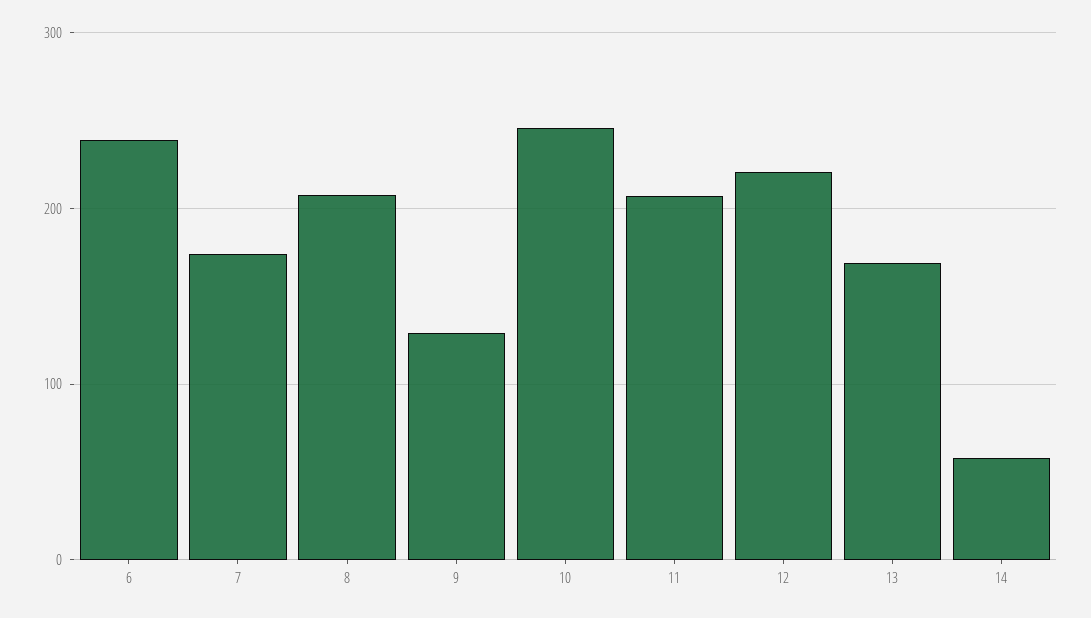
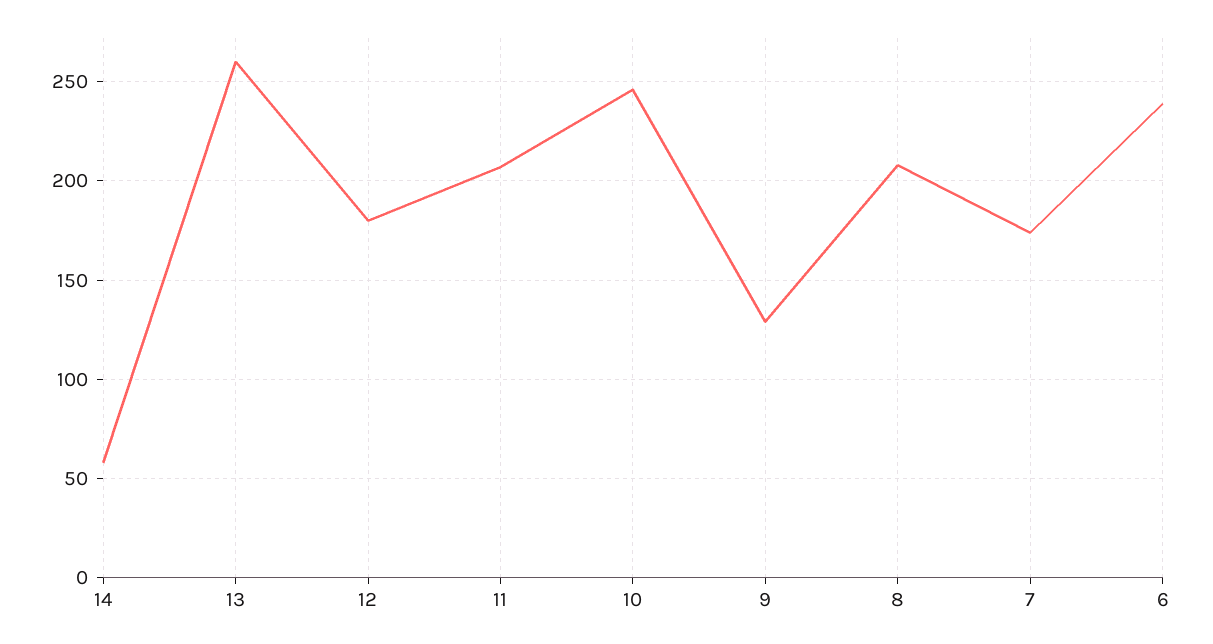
  {
    "6": 240,
    "7": 175,
    "8": 210,
    "9": 130,
    "10": 245,
    "11": 205,
-   "12": 220,
+   "12": 180,
-   "13": 170,
+   "13": 260,
    "14": 60
  }

